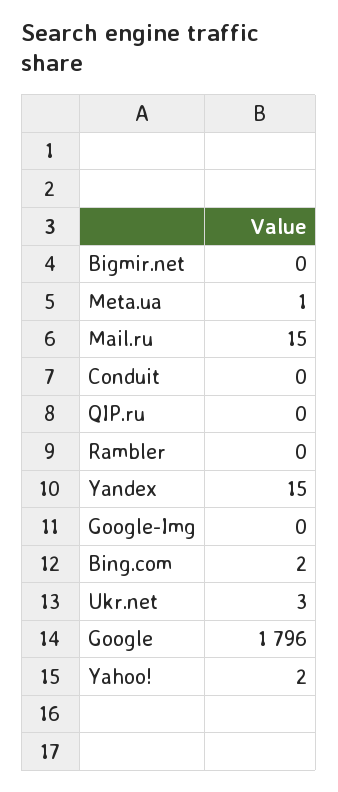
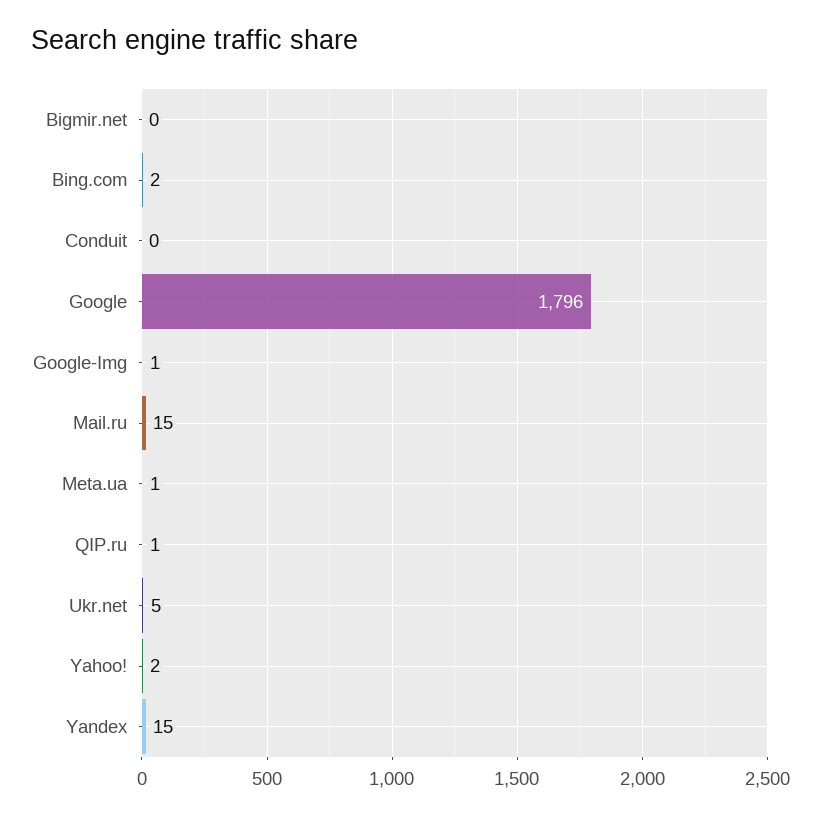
  {
    "Bigmir.net": 0,
    "Meta.ua": 1,
    "Mail.ru": 15,
    "Conduit": 0,
-   "QIP.ru": 0,
+   "QIP.ru": 1,
-   "Rambler": 0,
    "Yandex": 15,
-   "Google-Img": 0,
+   "Google-Img": 1,
    "Bing.com": 2,
-   "Ukr.net": 3,
+   "Ukr.net": 5,
    "Google": 1796,
    "Yahoo!": 2
  }

